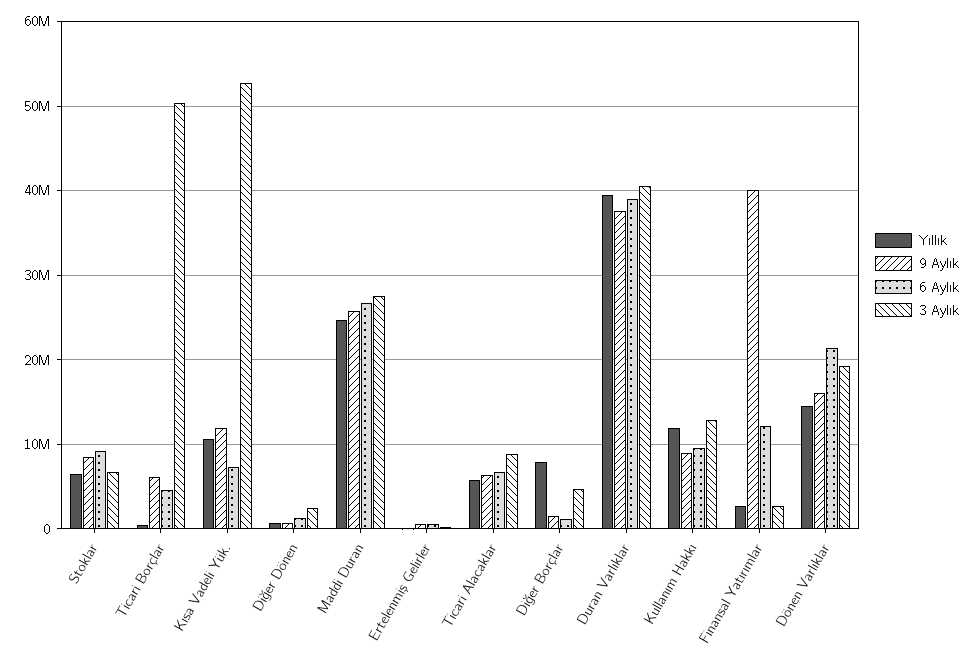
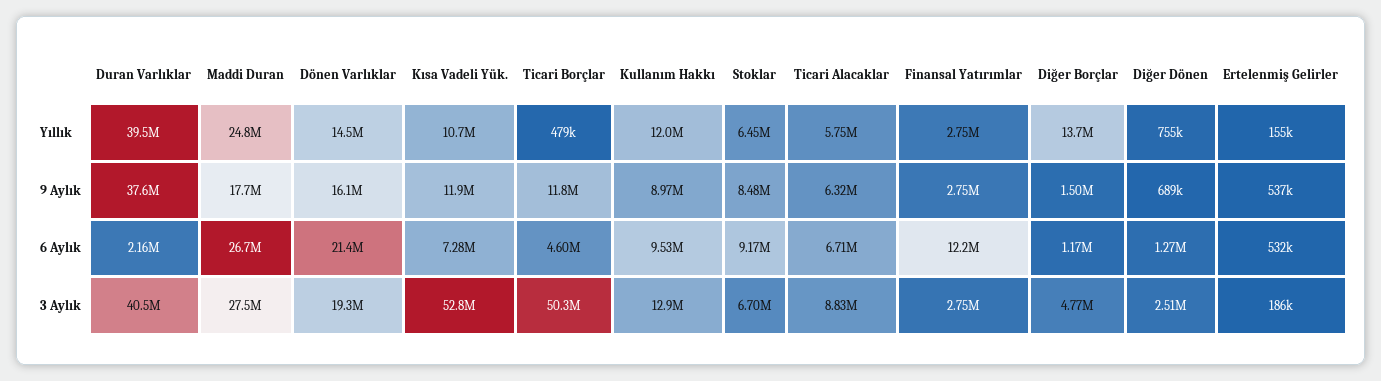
  {
    "Yıllık": {
      "Stoklar": 6450000,
      "Ticari Borçlar": 479000,
      "Kısa Vadeli Yük.": 10700000,
      "Diğer Dönen": 755000,
      "Maddi Duran": 24800000,
      "Ertelenmiş Gelirler": 155000,
      "Ticari Alacaklar": 5750000,
-     "Diğer Borçlar": 8000000,
+     "Diğer Borçlar": 13700000,
      "Duran Varlıklar": 39500000,
      "Kullanım Hakkı": 12000000,
      "Finansal Yatırımlar": 2750000,
      "Dönen Varlıklar": 14500000
    },
    "9 Aylık": {
      "Stoklar": 8480000,
-     "Ticari Borçlar": 6000000,
+     "Ticari Borçlar": 11800000,
      "Kısa Vadeli Yük.": 11900000,
      "Diğer Dönen": 689000,
-     "Maddi Duran": 26000000,
+     "Maddi Duran": 17700000,
      "Ertelenmiş Gelirler": 537000,
      "Ticari Alacaklar": 6320000,
      "Diğer Borçlar": 1500000,
      "Duran Varlıklar": 37600000,
      "Kullanım Hakkı": 8970000,
-     "Finansal Yatırımlar": 40000000,
+     "Finansal Yatırımlar": 2750000,
      "Dönen Varlıklar": 16100000
    },
    "6 Aylık": {
      "Stoklar": 9170000,
      "Ticari Borçlar": 4600000,
      "Kısa Vadeli Yük.": 7280000,
      "Diğer Dönen": 1270000,
      "Maddi Duran": 26700000,
      "Ertelenmiş Gelirler": 532000,
      "Ticari Alacaklar": 6710000,
      "Diğer Borçlar": 1170000,
-     "Duran Varlıklar": 39000000,
+     "Duran Varlıklar": 2160000,
      "Kullanım Hakkı": 9530000,
      "Finansal Yatırımlar": 12200000,
      "Dönen Varlıklar": 21400000
    },
    "3 Aylık": {
      "Stoklar": 6700000,
      "Ticari Borçlar": 50300000,
      "Kısa Vadeli Yük.": 52800000,
      "Diğer Dönen": 2510000,
      "Maddi Duran": 27500000,
      "Ertelenmiş Gelirler": 186000,
      "Ticari Alacaklar": 8830000,
      "Diğer Borçlar": 4770000,
      "Duran Varlıklar": 40500000,
      "Kullanım Hakkı": 12900000,
      "Finansal Yatırımlar": 2750000,
      "Dönen Varlıklar": 19300000
    }
  }

